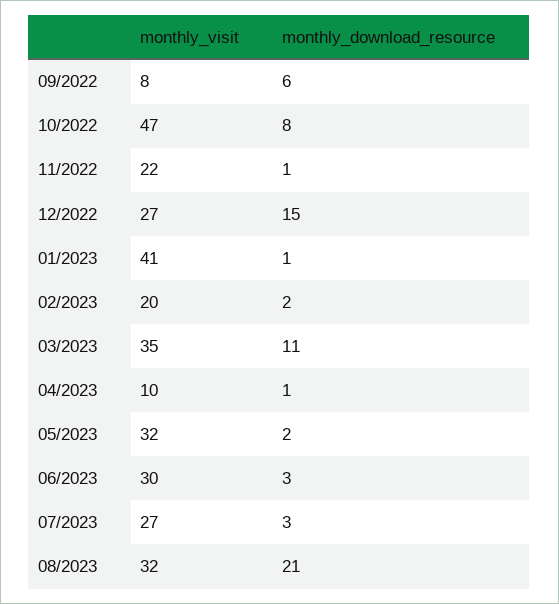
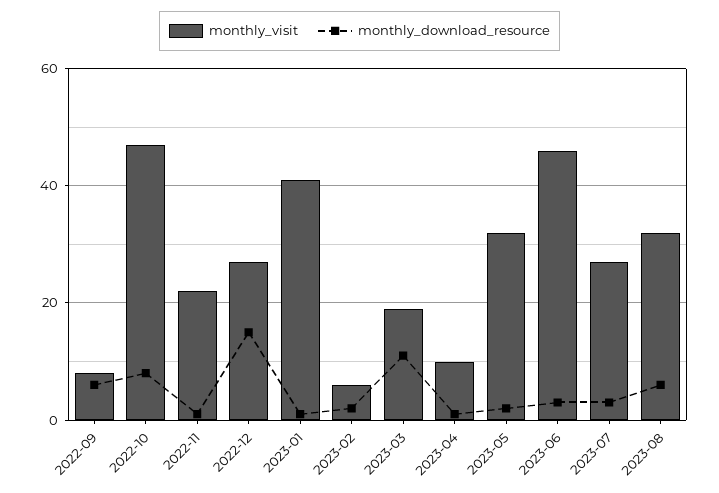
  {
    "monthly_visit": {
      "09/2022": 8,
      "10/2022": 47,
      "11/2022": 22,
      "12/2022": 27,
      "01/2023": 41,
-     "02/2023": 20,
+     "02/2023": 5,
-     "03/2023": 35,
+     "03/2023": 20,
      "04/2023": 10,
      "05/2023": 32,
-     "06/2023": 30,
+     "06/2023": 45,
      "07/2023": 27,
      "08/2023": 32
    },
    "monthly_download_resource": {
      "09/2022": 6,
      "10/2022": 8,
      "11/2022": 1,
      "12/2022": 15,
      "01/2023": 1,
      "02/2023": 2,
      "03/2023": 11,
      "04/2023": 1,
      "05/2023": 2,
      "06/2023": 3,
      "07/2023": 3,
-     "08/2023": 21
+     "08/2023": 5
    }
  }

